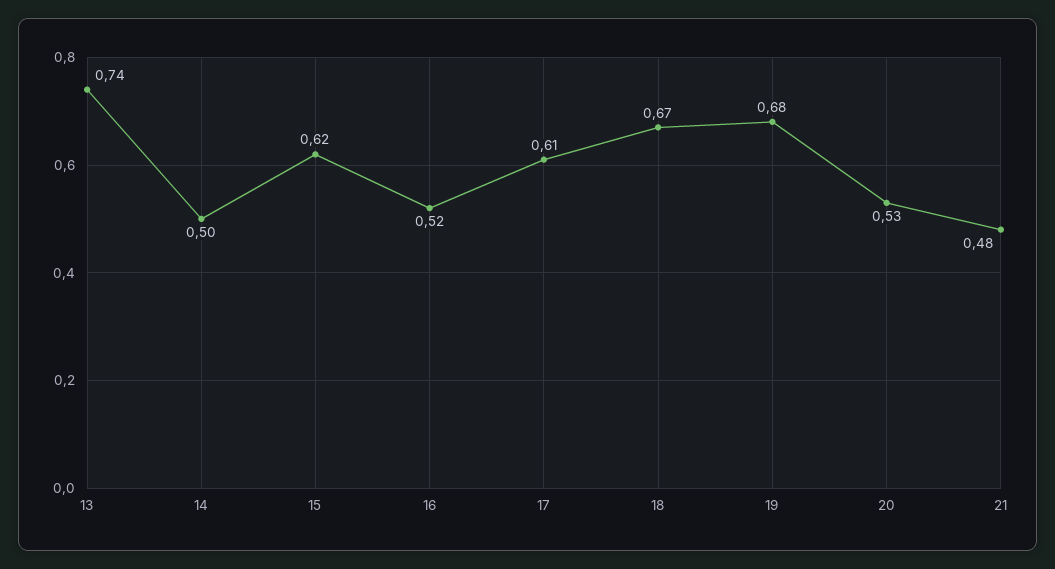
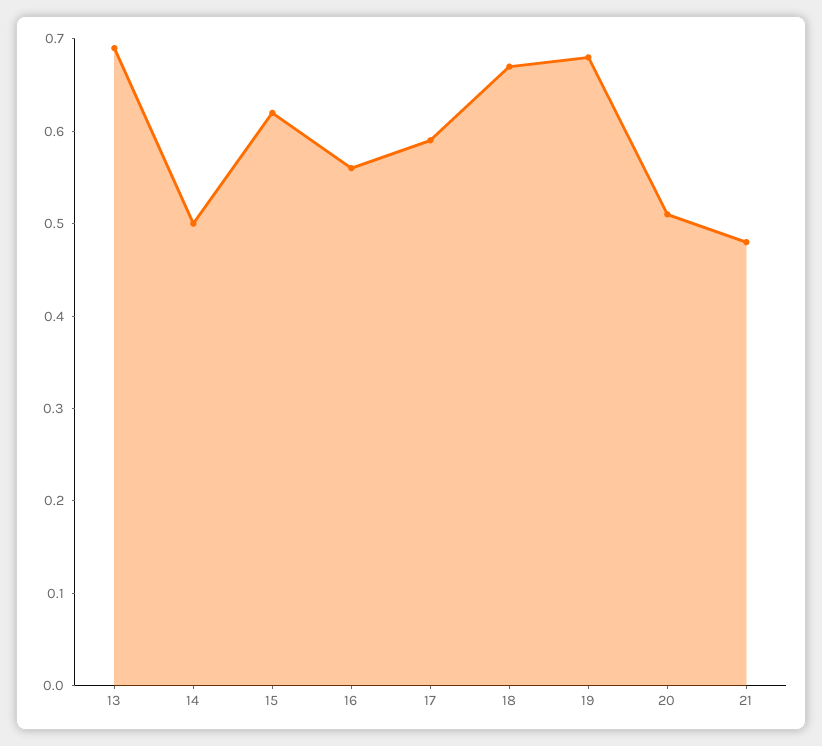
  {
-   "13": 0.74,
+   "13": 0.69,
    "14": 0.5,
    "15": 0.62,
-   "16": 0.52,
+   "16": 0.56,
-   "17": 0.61,
+   "17": 0.59,
    "18": 0.67,
    "19": 0.68,
-   "20": 0.53,
+   "20": 0.51,
    "21": 0.48
  }

